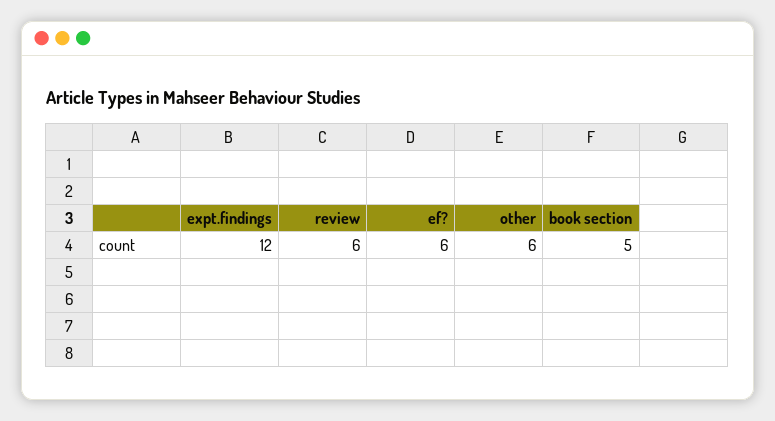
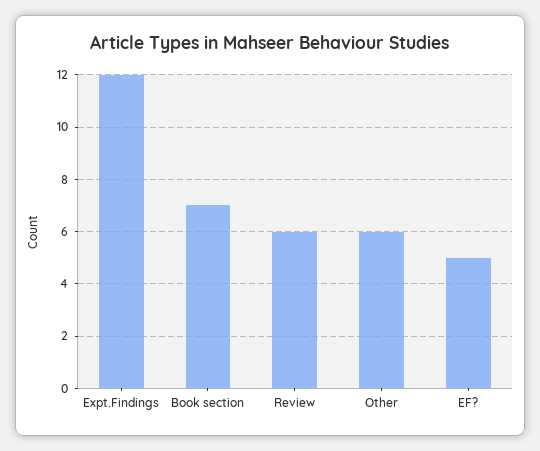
  {
    "expt.findings": 12,
    "review": 6,
-   "ef?": 6,
+   "ef?": 5,
    "other": 6,
-   "book section": 5
+   "book section": 7
  }

